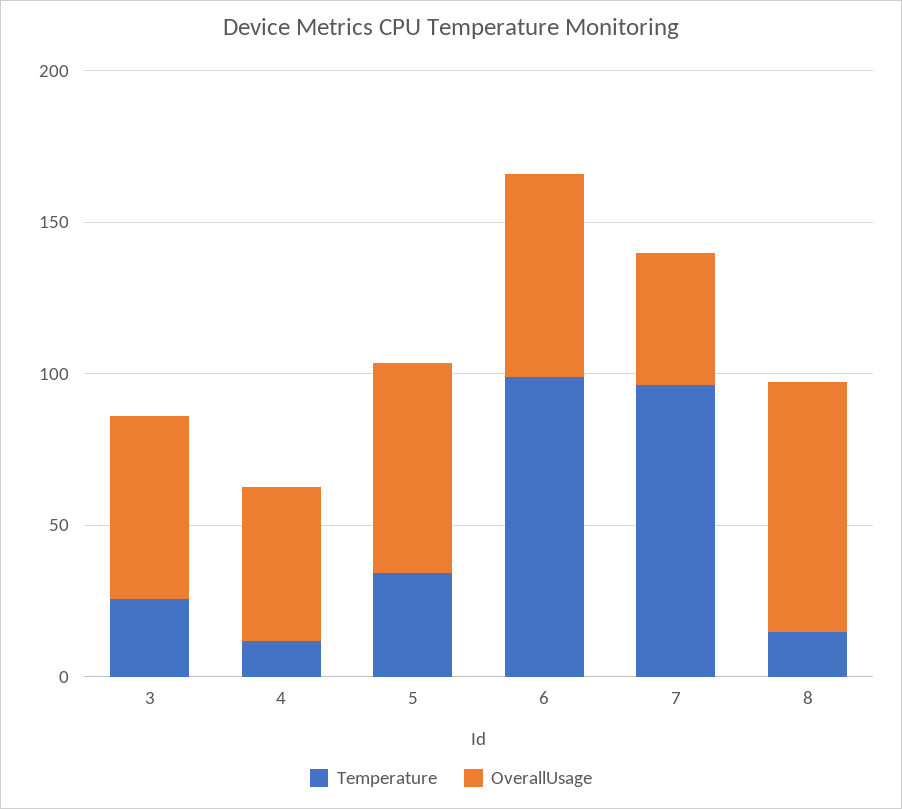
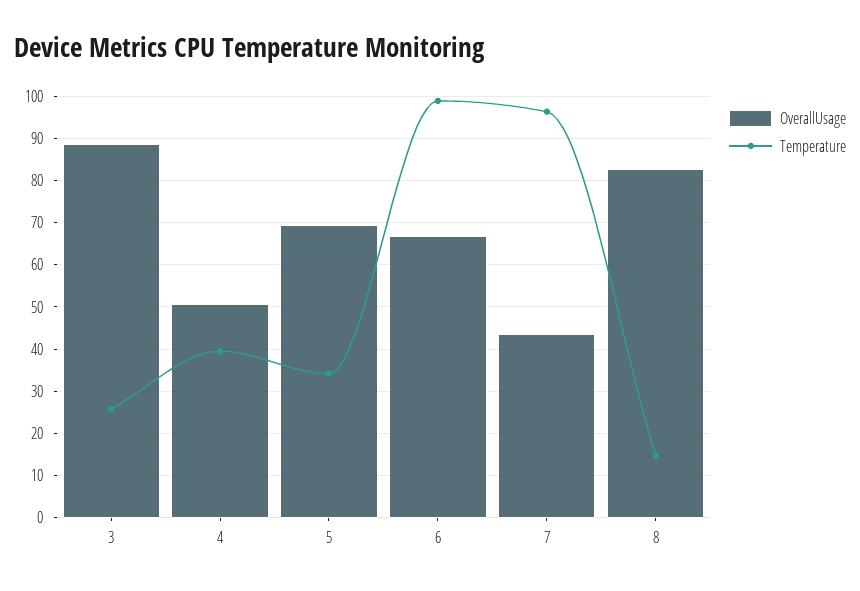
  {
    "Temperature": {
      "3": 26,
-     "4": 10,
+     "4": 40,
      "5": 34,
      "6": 98,
      "7": 96,
      "8": 14
    },
    "OverallUsage": {
-     "3": 60,
+     "3": 88,
      "4": 50,
      "5": 70,
      "6": 66,
      "7": 44,
      "8": 82
    }
  }

